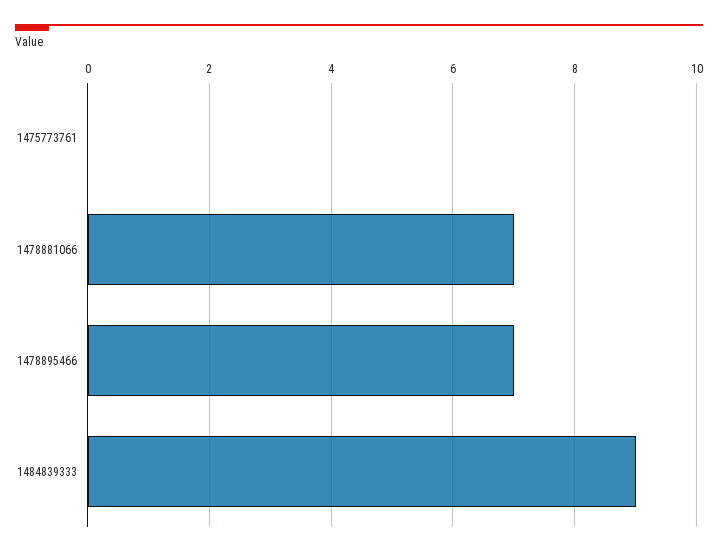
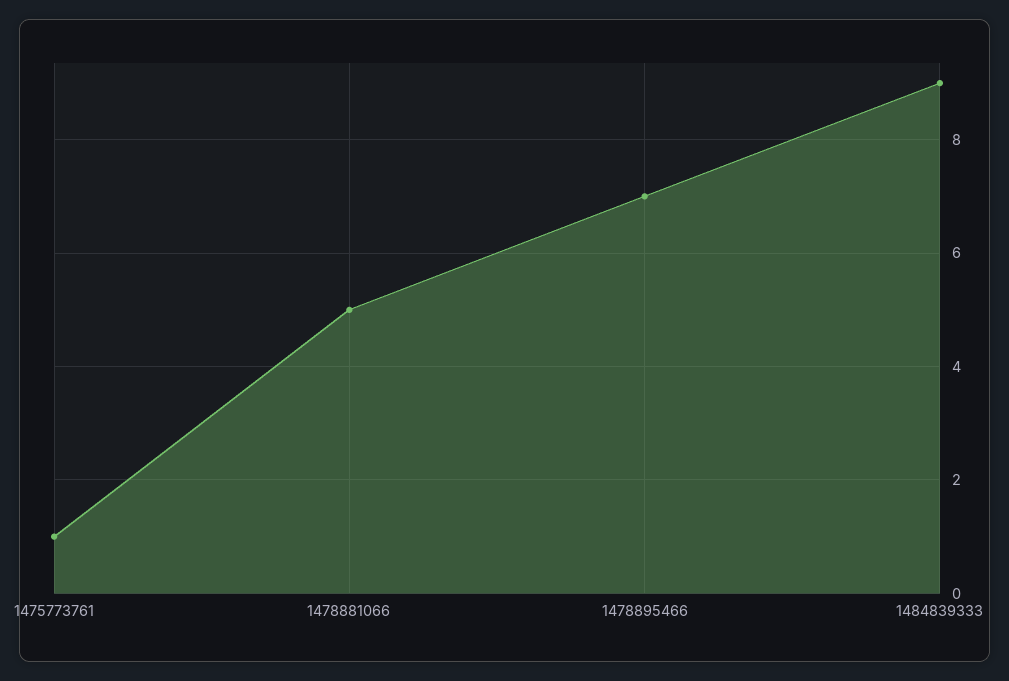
  {
-   "1475773761": 0,
+   "1475773761": 1,
-   "1478881066": 7,
+   "1478881066": 5,
    "1478895466": 7,
    "1484839333": 9
  }

